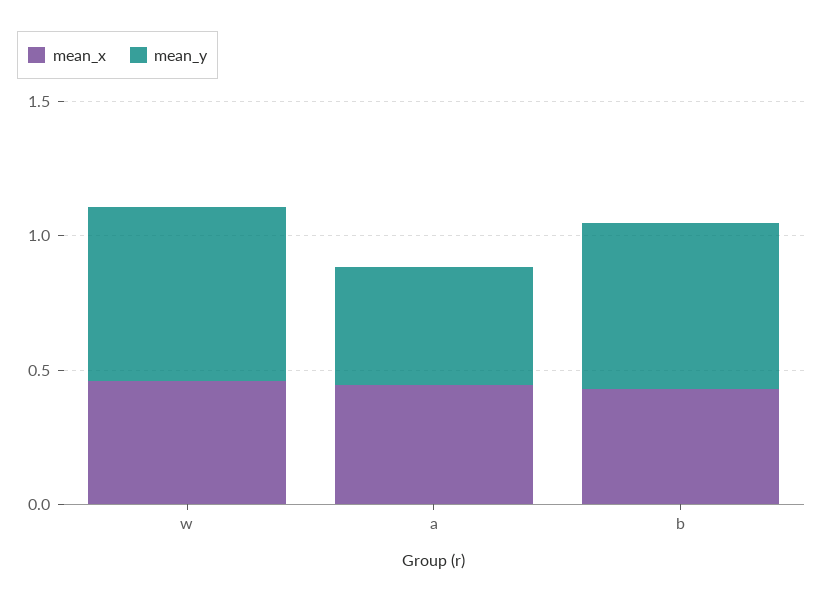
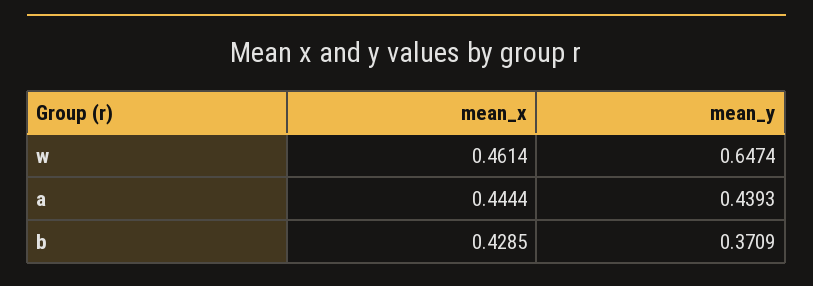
  {
    "mean_x": {
      "w": 0.4614,
      "a": 0.4444,
      "b": 0.4285
    },
    "mean_y": {
      "w": 0.6474,
      "a": 0.4393,
-     "b": 0.6
+     "b": 0.3709
    }
  }

